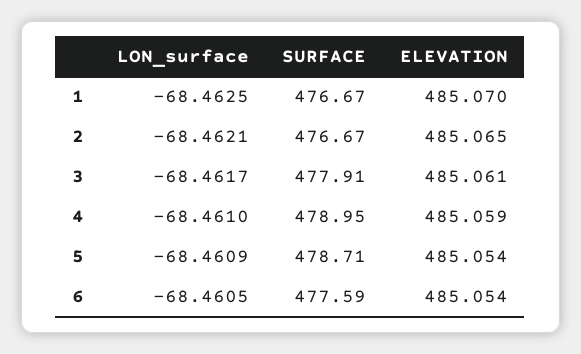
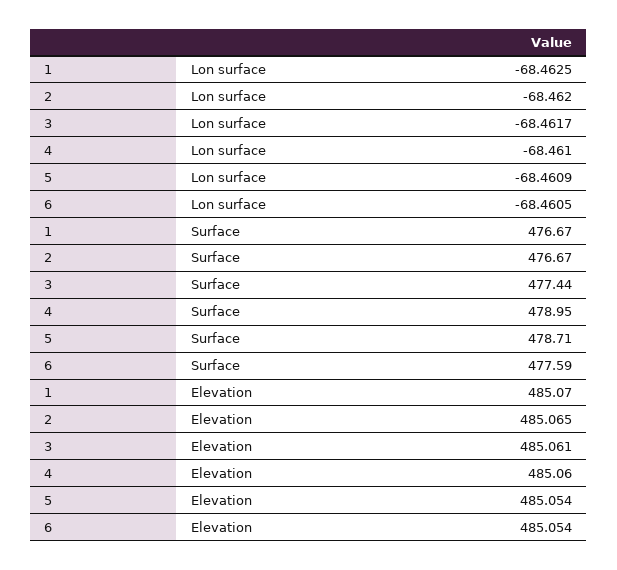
  {
    "LON_surface": {
      "1": -68.4625,
-     "2": -68.4621,
+     "2": -68.462,
      "3": -68.4617,
      "4": -68.461,
      "5": -68.4609,
      "6": -68.4605
    },
    "SURFACE": {
      "1": 476.67,
      "2": 476.67,
-     "3": 477.91,
+     "3": 477.44,
      "4": 478.95,
      "5": 478.71,
      "6": 477.59
    },
    "ELEVATION": {
      "1": 485.07,
      "2": 485.065,
      "3": 485.061,
-     "4": 485.059,
+     "4": 485.06,
      "5": 485.054,
      "6": 485.054
    }
  }

